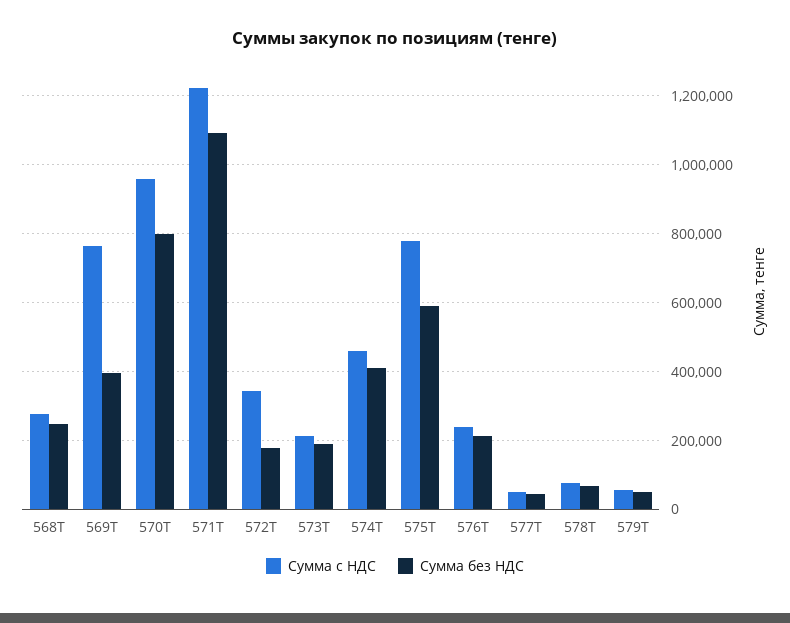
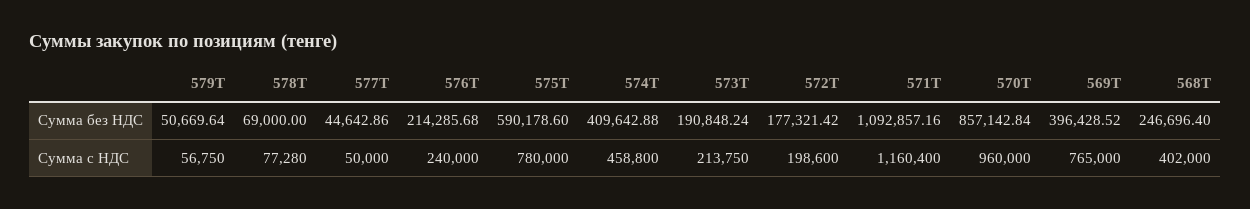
  {
    "Сумма с НДС": {
-     "568T": 280000,
+     "568T": 402000,
      "569T": 765000,
      "570T": 960000,
-     "571T": 1220000,
+     "571T": 1160400,
-     "572T": 340000,
+     "572T": 198600,
      "573T": 213750,
      "574T": 458800,
      "575T": 780000,
      "576T": 240000,
      "577T": 50000,
      "578T": 77280,
      "579T": 56750
    },
    "Сумма без НДС": {
      "568T": 246696.4,
      "569T": 396428.52,
-     "570T": 800000,
+     "570T": 857142.84,
      "571T": 1092857.16,
      "572T": 177321.42,
      "573T": 190848.24,
      "574T": 409642.88,
      "575T": 590178.6,
      "576T": 214285.68,
      "577T": 44642.86,
      "578T": 69000,
      "579T": 50669.64
    }
  }

